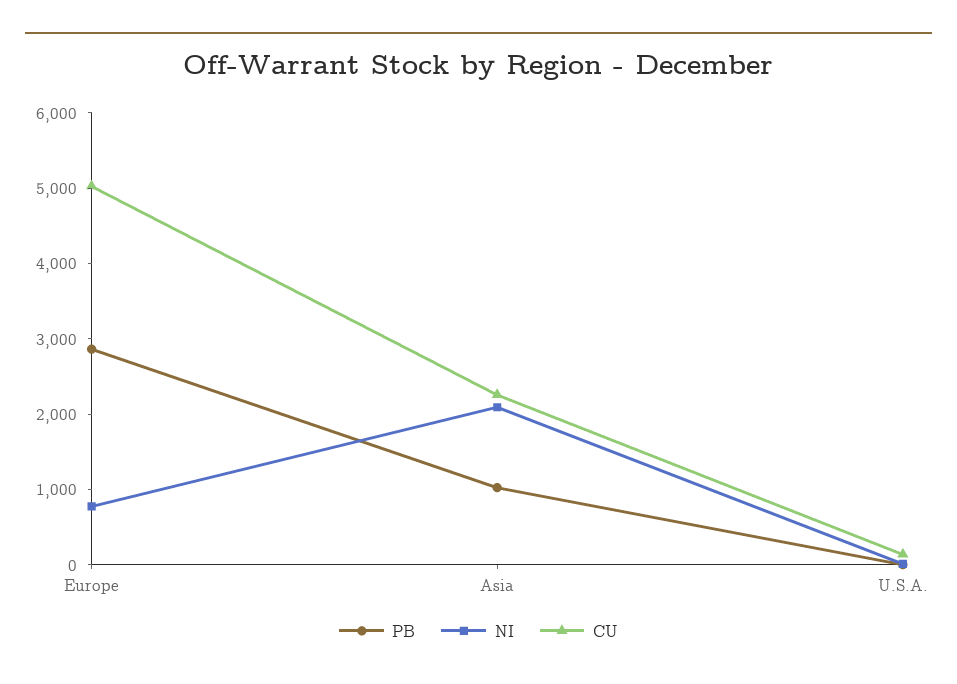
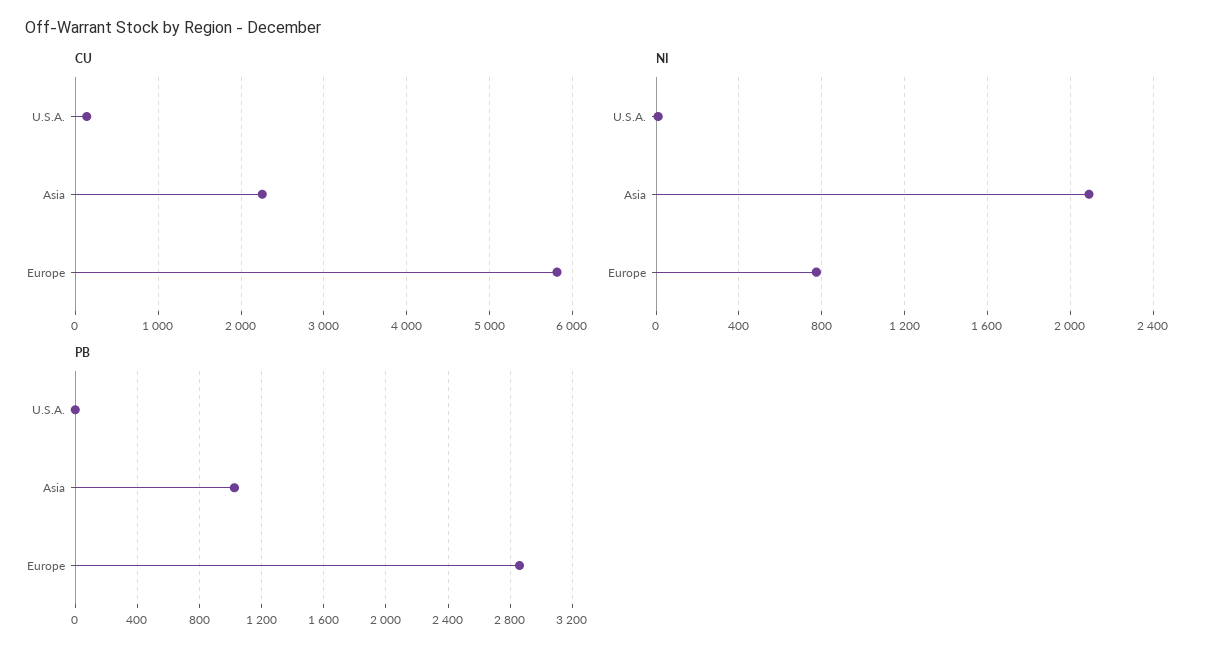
  {
    "PB": {
      "Europe": 2850,
      "Asia": 1000,
      "U.S.A.": 0
    },
    "NI": {
      "Europe": 750,
      "Asia": 2100,
      "U.S.A.": 0
    },
    "CU": {
-     "Europe": 5000,
+     "Europe": 5800,
      "Asia": 2300,
      "U.S.A.": 100
    }
  }

